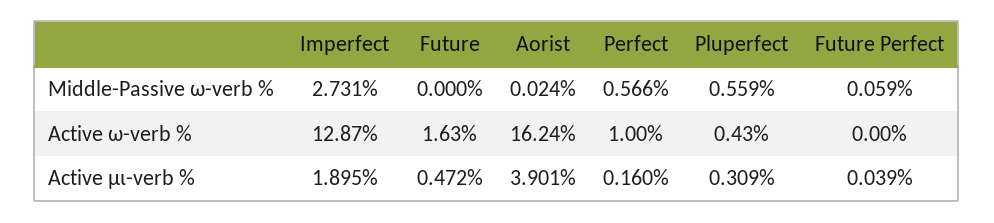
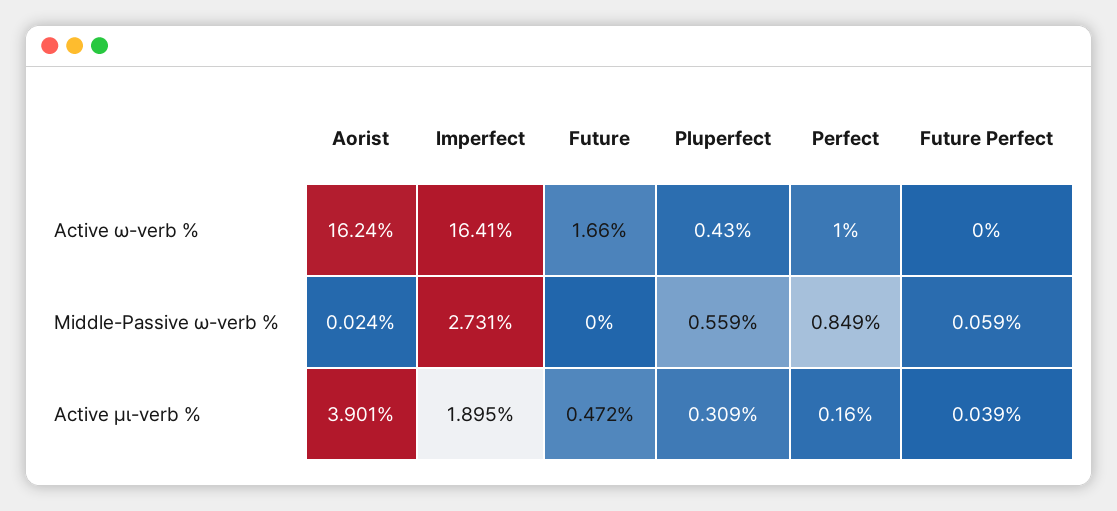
  {
    "Imperfect": {
      "Middle-Passive ω-verb %": 2.731,
-     "Active ω-verb %": 12.87,
+     "Active ω-verb %": 16.41,
      "Active μι-verb %": 1.895
    },
    "Future": {
      "Middle-Passive ω-verb %": 0,
-     "Active ω-verb %": 1.63,
+     "Active ω-verb %": 1.66,
      "Active μι-verb %": 0.472
    },
    "Aorist": {
      "Middle-Passive ω-verb %": 0.024,
      "Active ω-verb %": 16.24,
      "Active μι-verb %": 3.901
    },
    "Perfect": {
-     "Middle-Passive ω-verb %": 0.566,
+     "Middle-Passive ω-verb %": 0.849,
      "Active ω-verb %": 1,
      "Active μι-verb %": 0.16
    },
    "Pluperfect": {
      "Middle-Passive ω-verb %": 0.559,
      "Active ω-verb %": 0.43,
      "Active μι-verb %": 0.309
    },
    "Future Perfect": {
      "Middle-Passive ω-verb %": 0.059,
      "Active ω-verb %": 0,
      "Active μι-verb %": 0.039
    }
  }

